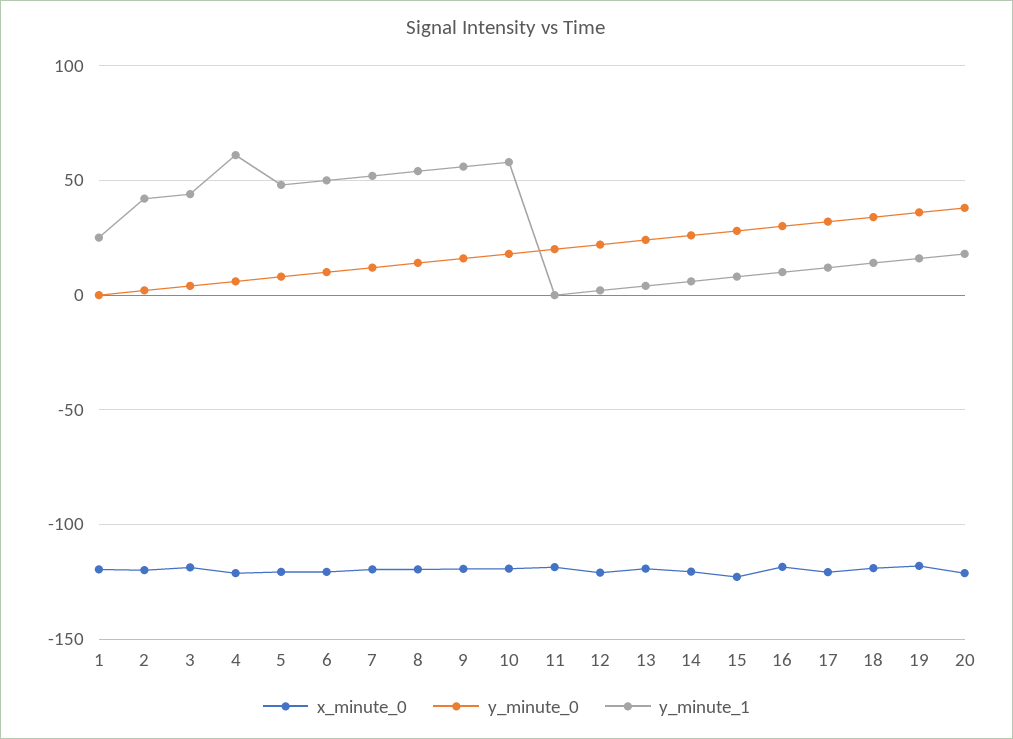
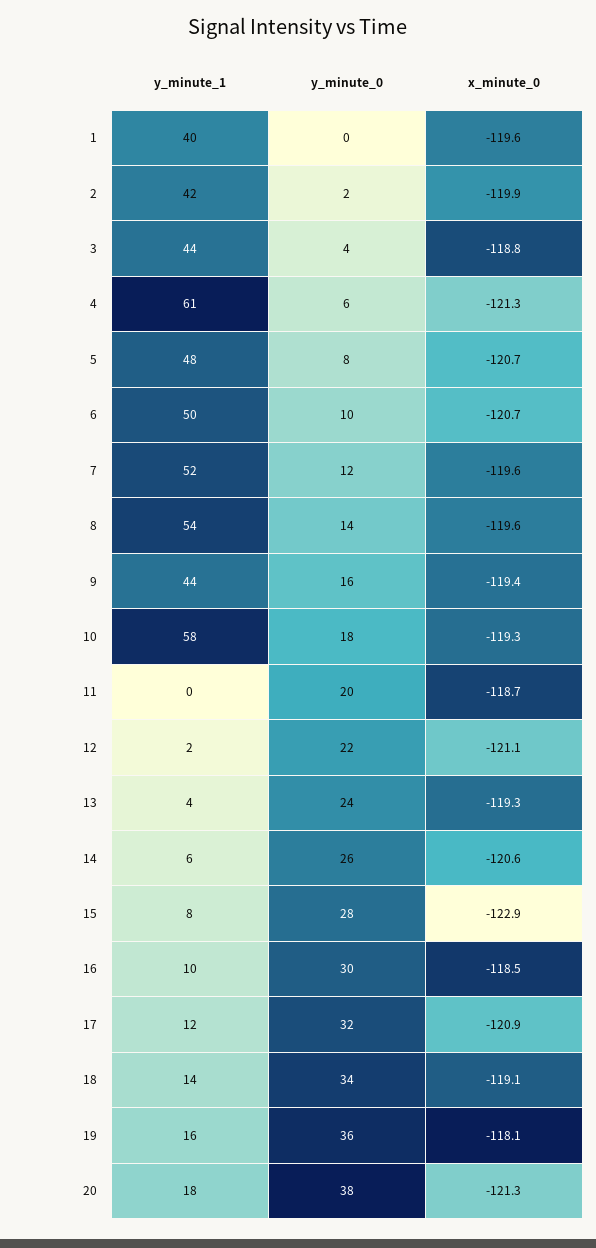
  {
    "x_minute_0": {
      "1": -119.6,
      "2": -119.9,
      "3": -118.8,
      "4": -121.3,
      "5": -120.7,
      "6": -120.7,
      "7": -119.6,
      "8": -119.6,
      "9": -119.4,
      "10": -119.3,
      "11": -118.7,
      "12": -121.1,
      "13": -119.3,
      "14": -120.6,
      "15": -122.9,
      "16": -118.5,
      "17": -120.9,
      "18": -119.1,
      "19": -118.1,
      "20": -121.3
    },
    "y_minute_0": {
      "1": 0,
      "2": 2,
      "3": 4,
      "4": 6,
      "5": 8,
      "6": 10,
      "7": 12,
      "8": 14,
      "9": 16,
      "10": 18,
      "11": 20,
      "12": 22,
      "13": 24,
      "14": 26,
      "15": 28,
      "16": 30,
      "17": 32,
      "18": 34,
      "19": 36,
      "20": 38
    },
    "y_minute_1": {
-     "1": 25,
+     "1": 40,
      "2": 42,
      "3": 44,
      "4": 61,
      "5": 48,
      "6": 50,
      "7": 52,
      "8": 54,
-     "9": 55,
+     "9": 44,
      "10": 58,
      "11": 0,
      "12": 2,
      "13": 4,
      "14": 6,
      "15": 8,
      "16": 10,
      "17": 12,
      "18": 14,
      "19": 16,
      "20": 18
    }
  }

